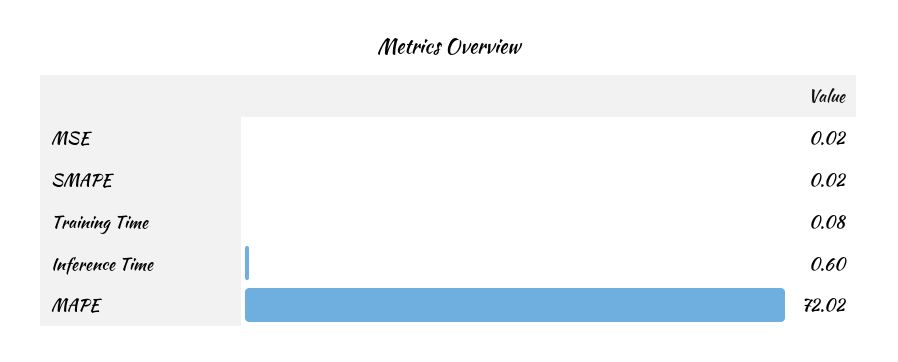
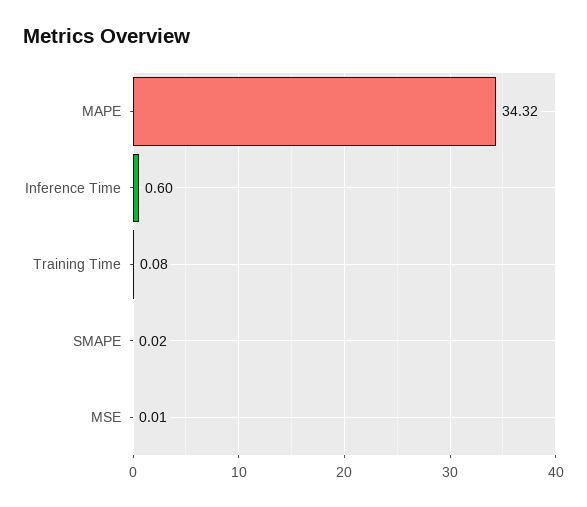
  {
-   "MSE": 0.02,
+   "MSE": 0.01,
    "SMAPE": 0.02,
    "Training Time": 0.08,
    "Inference Time": 0.6,
-   "MAPE": 72.02
+   "MAPE": 34.32
  }

